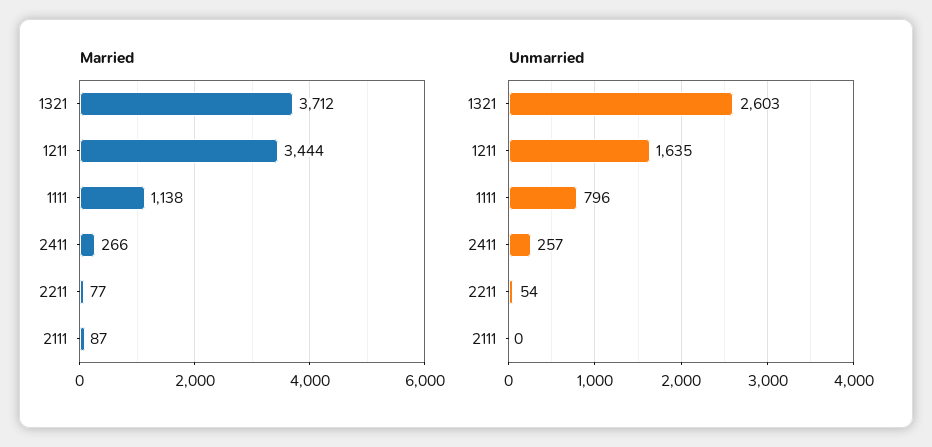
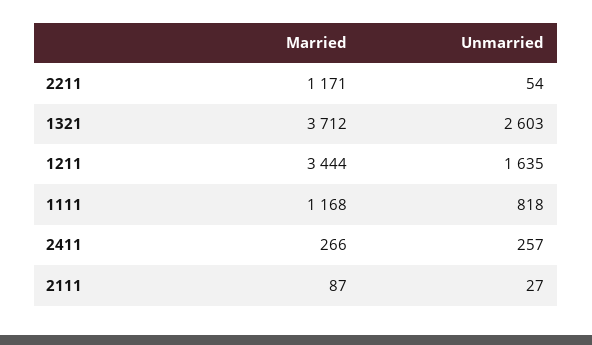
  {
    "Married": {
      "1321": 3712,
      "1211": 3444,
-     "1111": 1138,
+     "1111": 1168,
      "2411": 266,
-     "2211": 77,
+     "2211": 1171,
      "2111": 87
    },
    "Unmarried": {
      "1321": 2603,
      "1211": 1635,
-     "1111": 796,
+     "1111": 818,
      "2411": 257,
      "2211": 54,
-     "2111": 0
+     "2111": 27
    }
  }

